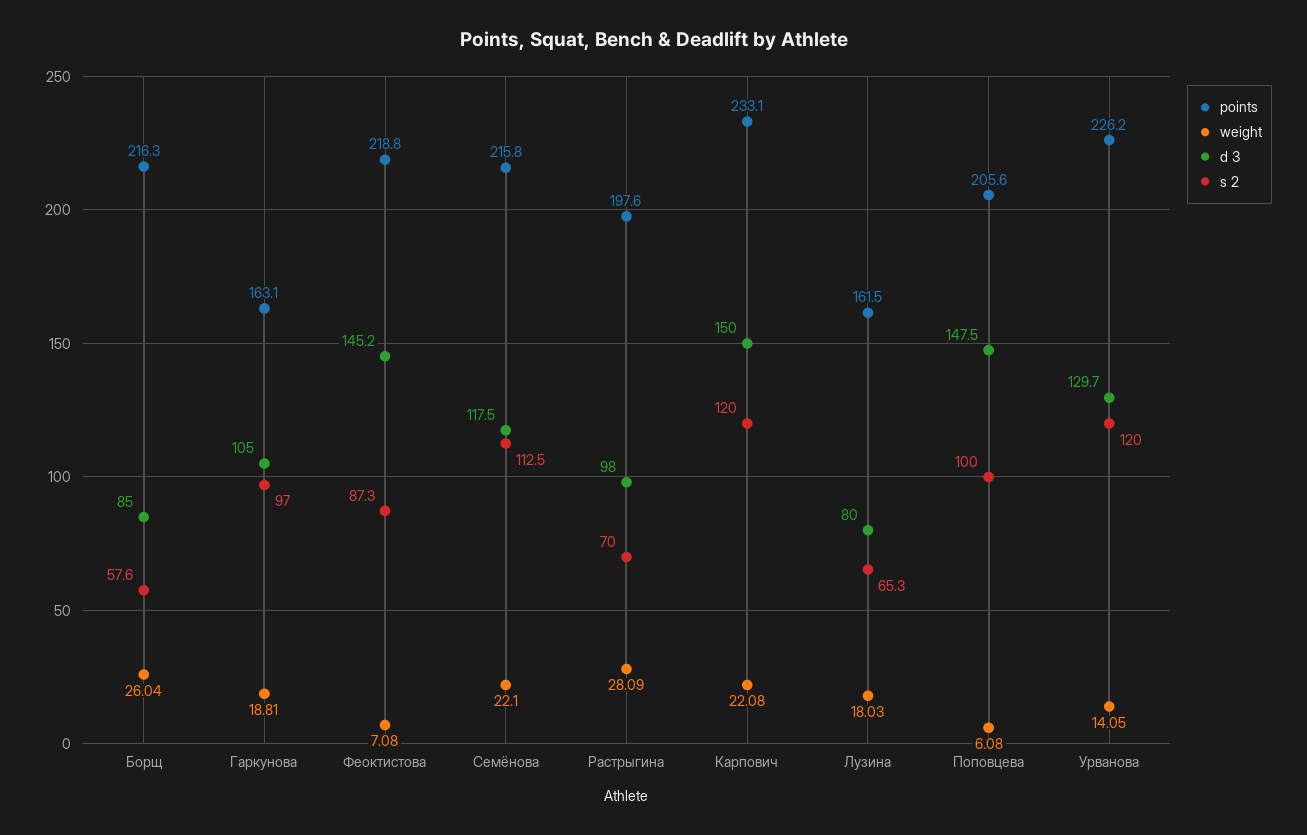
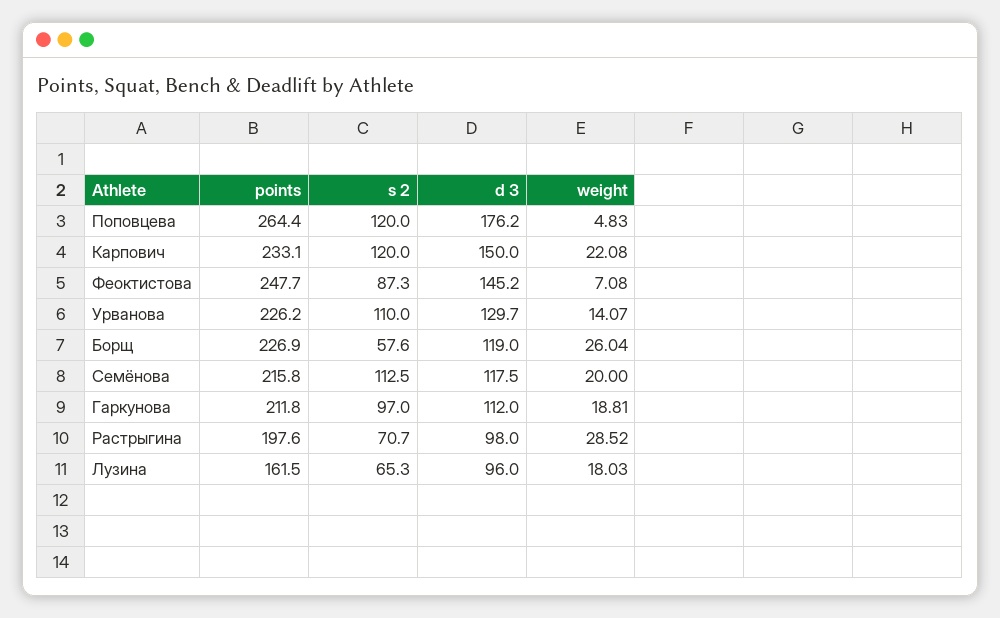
  {
    "points": {
-     "Борщ": 216.3,
+     "Борщ": 226.9,
-     "Гаркунова": 163.1,
+     "Гаркунова": 211.8,
-     "Феоктистова": 218.8,
+     "Феоктистова": 247.7,
      "Семёнова": 215.8,
      "Растрыгина": 197.6,
      "Карпович": 233.1,
      "Лузина": 161.5,
-     "Поповцева": 205.6,
+     "Поповцева": 264.4,
      "Урванова": 226.2
    },
    "weight": {
      "Борщ": 26.04,
      "Гаркунова": 18.81,
      "Феоктистова": 7.08,
-     "Семёнова": 22.1,
+     "Семёнова": 20,
-     "Растрыгина": 28.09,
+     "Растрыгина": 28.52,
      "Карпович": 22.08,
      "Лузина": 18.03,
-     "Поповцева": 6.08,
+     "Поповцева": 4.83,
-     "Урванова": 14.05
+     "Урванова": 14.07
    },
    "d 3": {
-     "Борщ": 85,
+     "Борщ": 119,
-     "Гаркунова": 105,
+     "Гаркунова": 112,
      "Феоктистова": 145.2,
      "Семёнова": 117.5,
      "Растрыгина": 98,
      "Карпович": 150,
-     "Лузина": 80,
+     "Лузина": 96,
-     "Поповцева": 147.5,
+     "Поповцева": 176.2,
      "Урванова": 129.7
    },
    "s 2": {
      "Борщ": 57.6,
      "Гаркунова": 97,
      "Феоктистова": 87.3,
      "Семёнова": 112.5,
-     "Растрыгина": 70,
+     "Растрыгина": 70.7,
      "Карпович": 120,
      "Лузина": 65.3,
-     "Поповцева": 100,
+     "Поповцева": 120,
-     "Урванова": 120
+     "Урванова": 110
    }
  }

